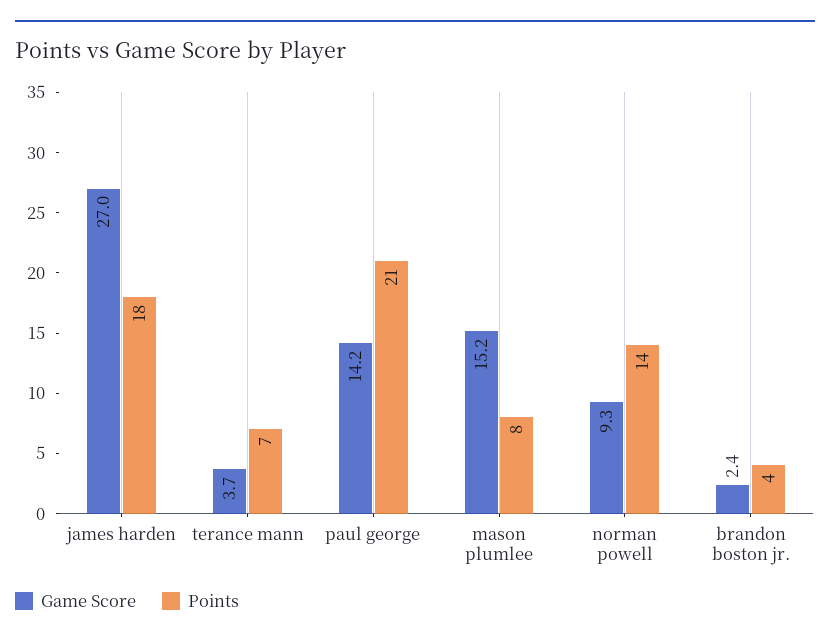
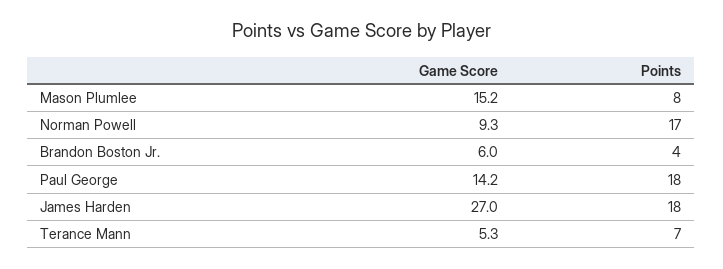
  {
    "Game Score": {
      "james harden": 27,
-     "terance mann": 3.7,
+     "terance mann": 5.3,
      "paul george": 14.2,
      "mason plumlee": 15.2,
      "norman powell": 9.3,
-     "brandon boston jr.": 2.4
+     "brandon boston jr.": 6
    },
    "Points": {
      "james harden": 18,
      "terance mann": 7,
-     "paul george": 21,
+     "paul george": 18,
      "mason plumlee": 8,
-     "norman powell": 14,
+     "norman powell": 17,
      "brandon boston jr.": 4
    }
  }

